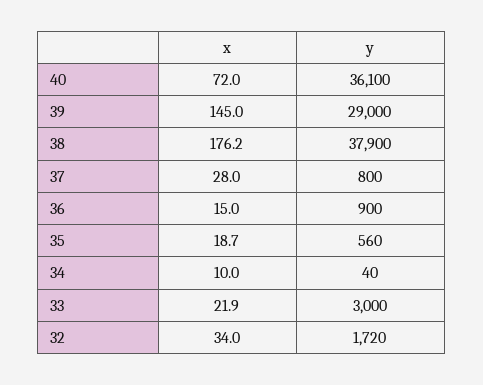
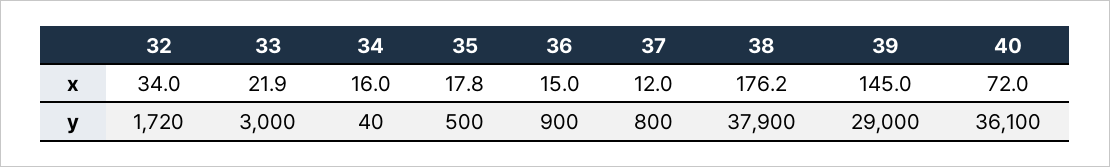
  {
    "x": {
      "40": 72,
      "39": 145,
      "38": 176.2,
-     "37": 28,
+     "37": 12,
      "36": 15,
-     "35": 18.7,
+     "35": 17.8,
-     "34": 10,
+     "34": 16,
      "33": 21.9,
      "32": 34
    },
    "y": {
      "40": 36100,
      "39": 29000,
      "38": 37900,
      "37": 800,
      "36": 900,
-     "35": 560,
+     "35": 500,
      "34": 40,
      "33": 3000,
      "32": 1720
    }
  }

